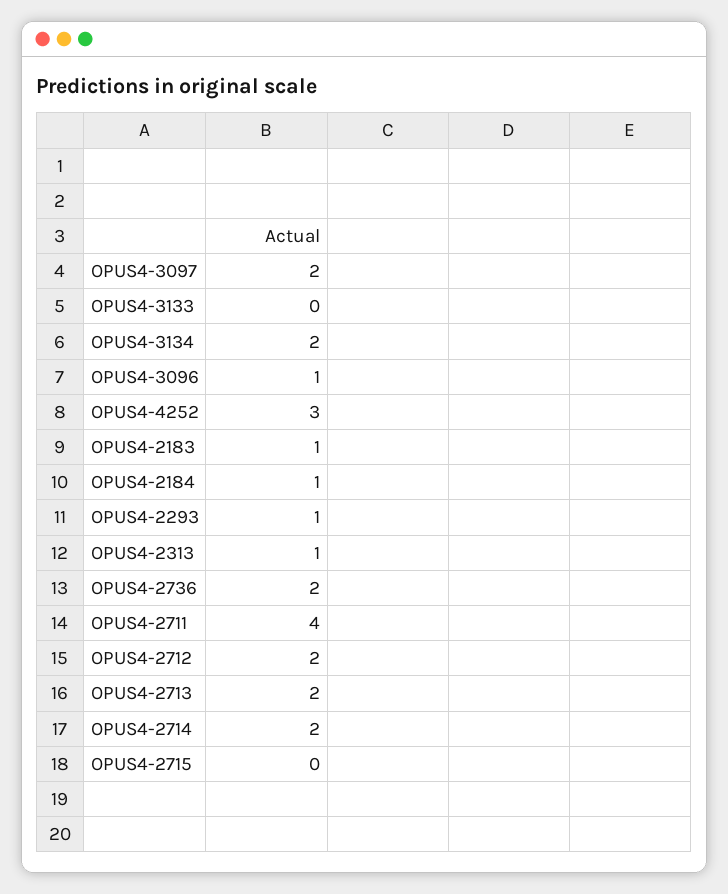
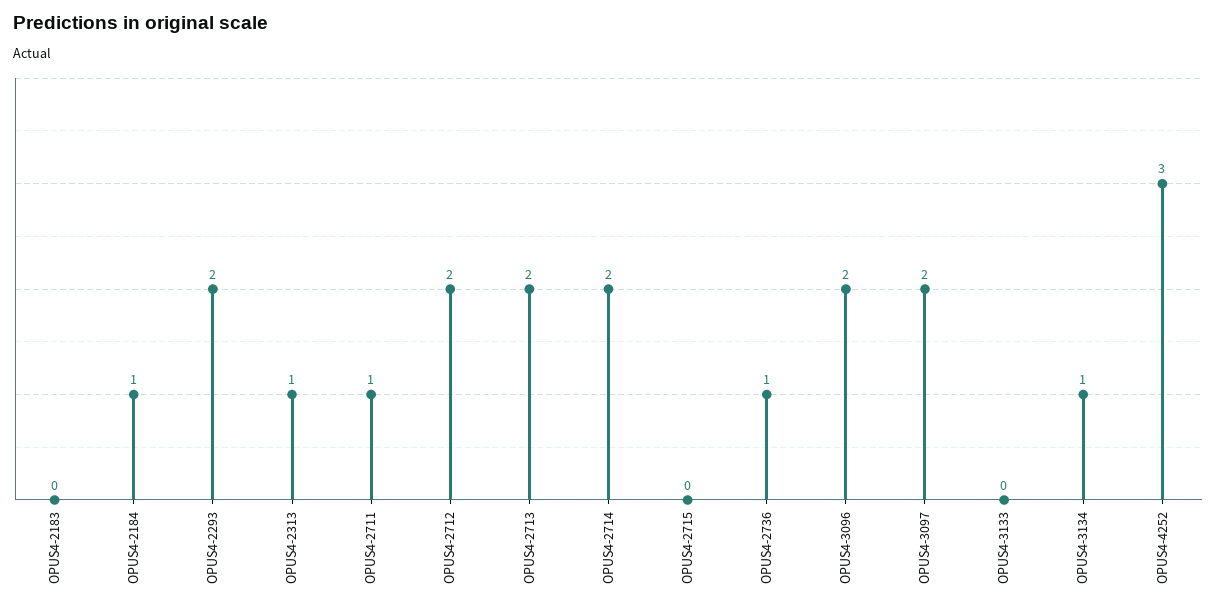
  {
    "OPUS4-3097": 2,
    "OPUS4-3133": 0,
-   "OPUS4-3134": 2,
+   "OPUS4-3134": 1,
-   "OPUS4-3096": 1,
+   "OPUS4-3096": 2,
    "OPUS4-4252": 3,
-   "OPUS4-2183": 1,
+   "OPUS4-2183": 0,
    "OPUS4-2184": 1,
-   "OPUS4-2293": 1,
+   "OPUS4-2293": 2,
    "OPUS4-2313": 1,
-   "OPUS4-2736": 2,
+   "OPUS4-2736": 1,
-   "OPUS4-2711": 4,
+   "OPUS4-2711": 1,
    "OPUS4-2712": 2,
    "OPUS4-2713": 2,
    "OPUS4-2714": 2,
    "OPUS4-2715": 0
  }

